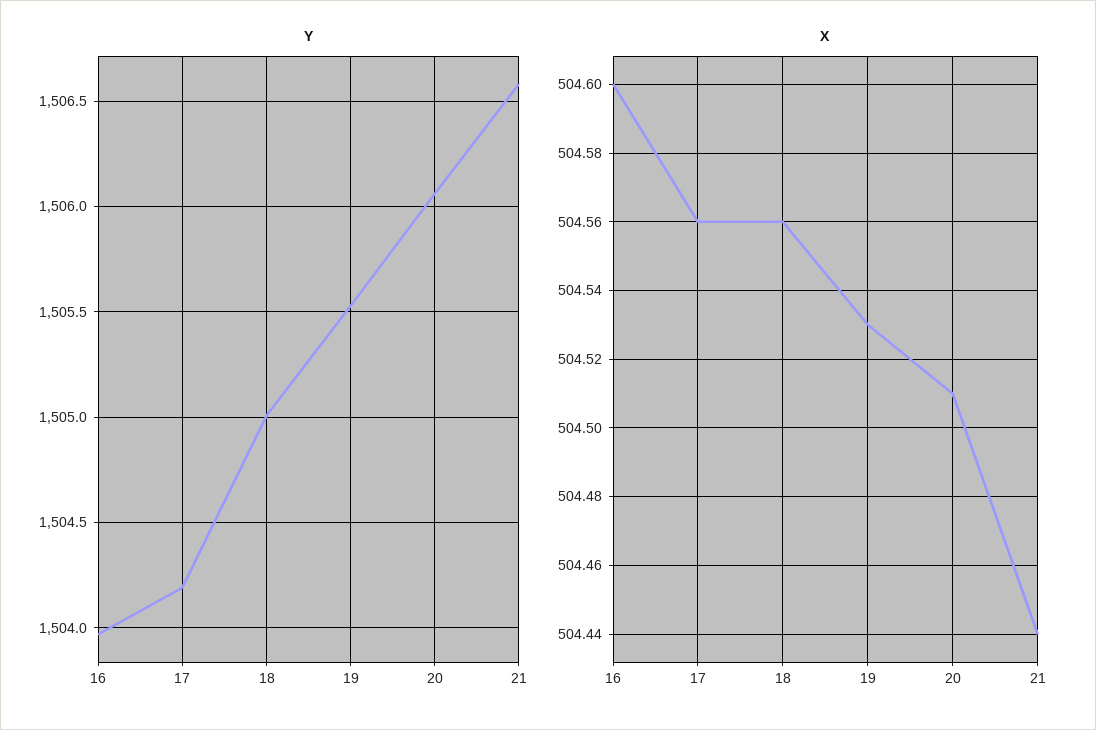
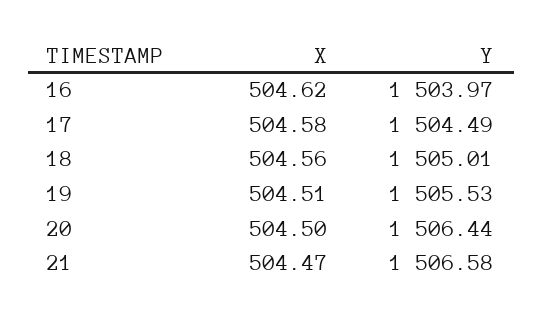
  {
    "Y": {
      "16": 1503.97,
-     "17": 1504.2,
+     "17": 1504.49,
      "18": 1505.01,
      "19": 1505.53,
-     "20": 1506.05,
+     "20": 1506.44,
      "21": 1506.58
    },
    "X": {
-     "16": 504.6,
+     "16": 504.62,
-     "17": 504.56,
+     "17": 504.58,
      "18": 504.56,
-     "19": 504.53,
+     "19": 504.51,
-     "20": 504.51,
+     "20": 504.5,
-     "21": 504.44
+     "21": 504.47
    }
  }

